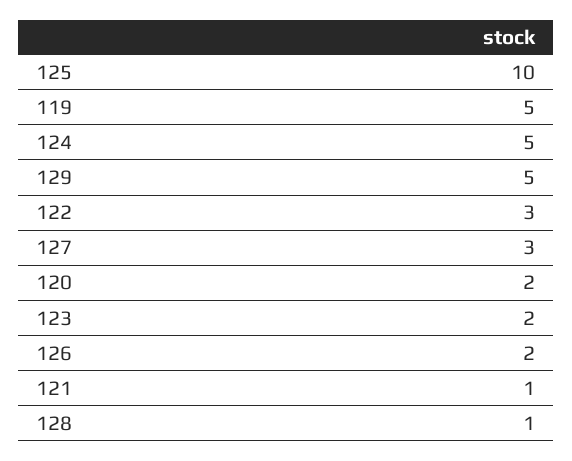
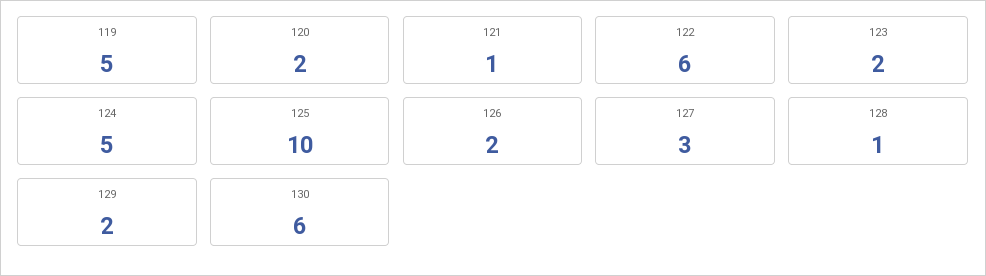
  {
    "125": 10,
    "119": 5,
    "124": 5,
-   "129": 5,
+   "129": 2,
-   "122": 3,
+   "122": 6,
    "127": 3,
    "120": 2,
    "123": 2,
    "126": 2,
    "121": 1,
-   "128": 1
+   "128": 1,
+   "130": 6
  }

